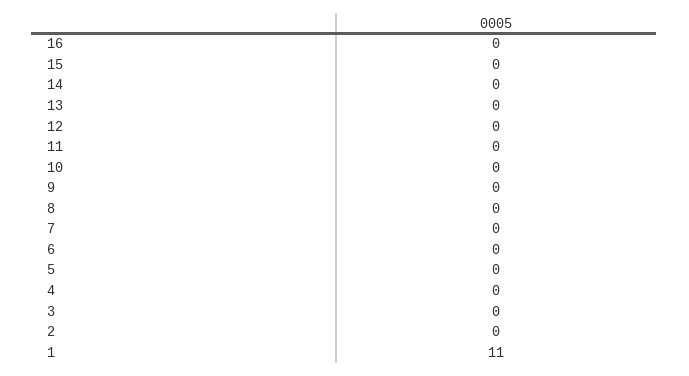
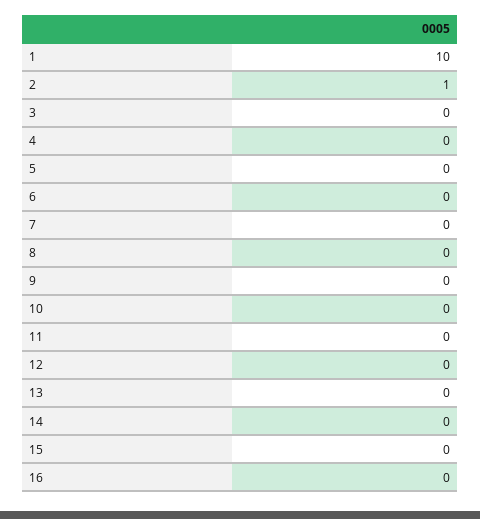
  {
    "16": 0,
    "15": 0,
    "14": 0,
    "13": 0,
    "12": 0,
    "11": 0,
    "10": 0,
    "9": 0,
    "8": 0,
    "7": 0,
    "6": 0,
    "5": 0,
    "4": 0,
    "3": 0,
-   "2": 0,
+   "2": 1,
-   "1": 11
+   "1": 10
  }

